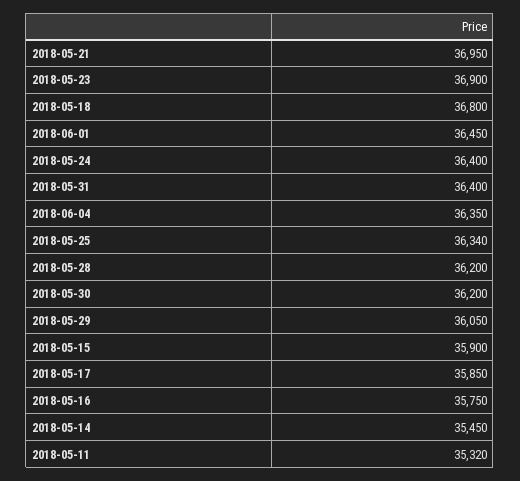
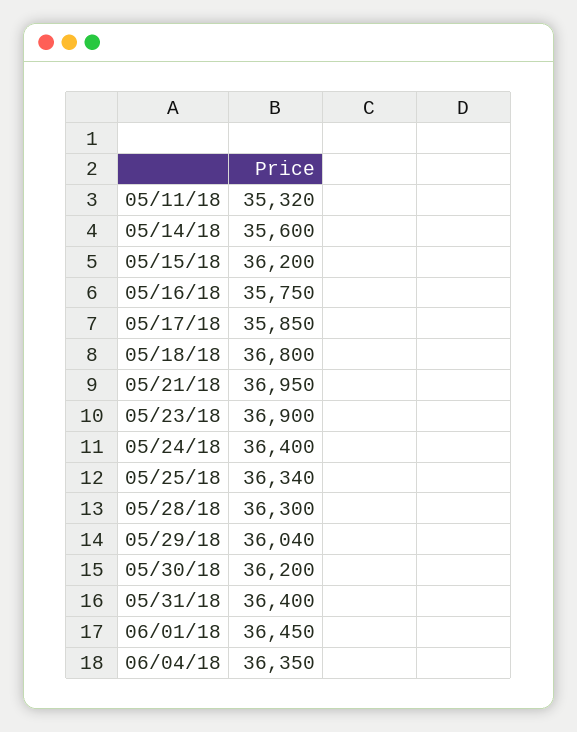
  {
    "2018-05-21": 36950,
    "2018-05-23": 36900,
    "2018-05-18": 36800,
    "2018-06-01": 36450,
    "2018-05-24": 36400,
    "2018-05-31": 36400,
    "2018-06-04": 36350,
    "2018-05-25": 36340,
-   "2018-05-28": 36200,
+   "2018-05-28": 36300,
    "2018-05-30": 36200,
-   "2018-05-29": 36050,
+   "2018-05-29": 36040,
-   "2018-05-15": 35900,
+   "2018-05-15": 36200,
    "2018-05-17": 35850,
    "2018-05-16": 35750,
-   "2018-05-14": 35450,
+   "2018-05-14": 35600,
    "2018-05-11": 35320
  }

